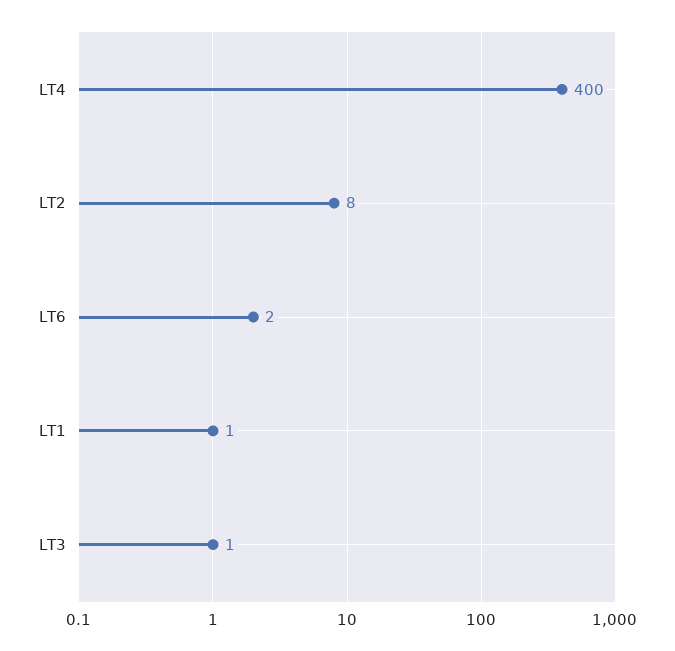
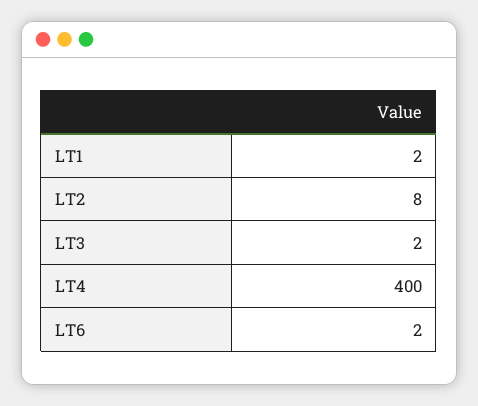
  {
    "LT4": 400,
    "LT2": 8,
    "LT6": 2,
-   "LT1": 1,
+   "LT1": 2,
-   "LT3": 1
+   "LT3": 2
  }

